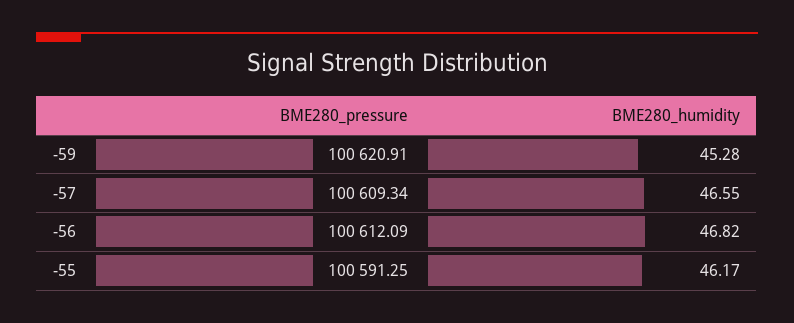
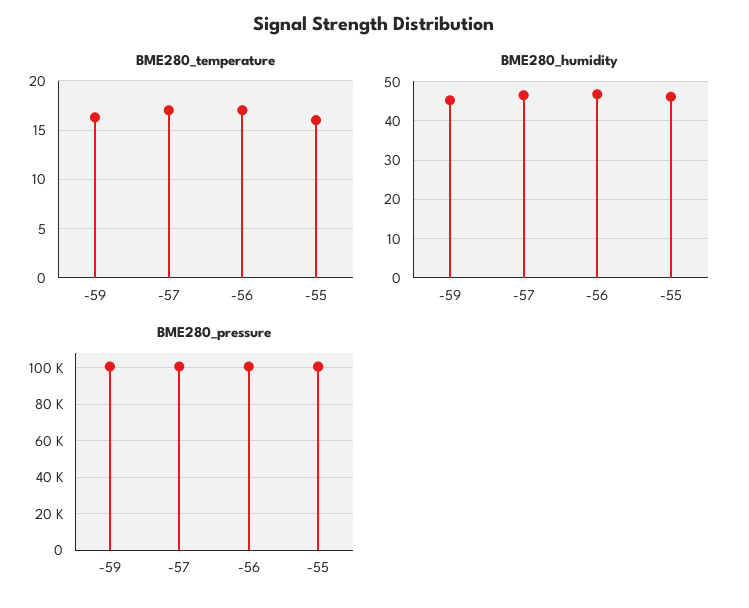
  {
    "BME280_pressure": {
      "-59": 100620.91,
      "-57": 100609.34,
      "-56": 100612.09,
      "-55": 100591.25
    },
    "BME280_humidity": {
      "-59": 45.28,
      "-57": 46.55,
      "-56": 46.82,
      "-55": 46.17
-   }
+   },
+   "BME280_temperature": {
+     "-59": 16,
+     "-57": 17,
+     "-56": 17,
+     "-55": 16
+   }
  }

